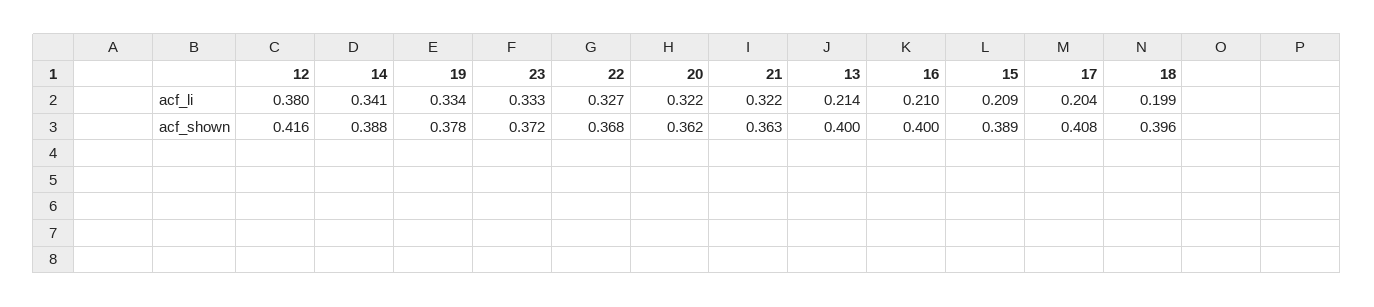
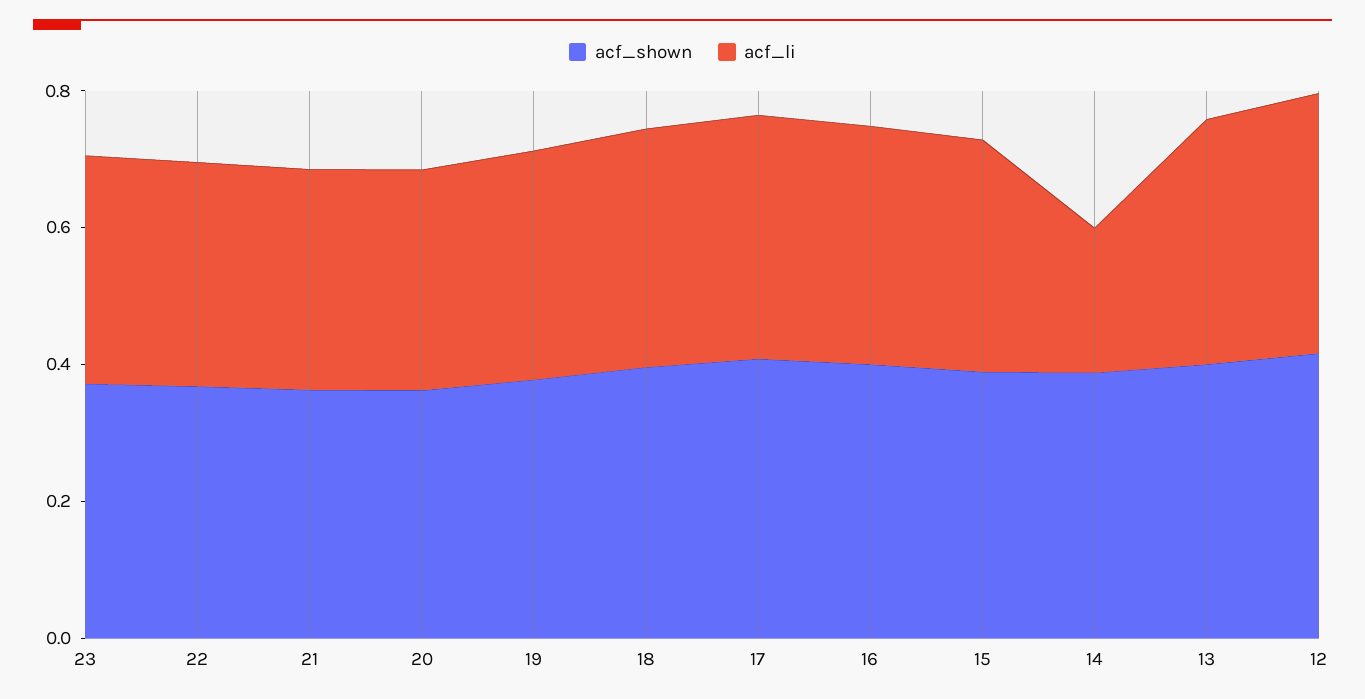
  {
    "acf_li": {
      "12": 0.38,
-     "14": 0.341,
+     "14": 0.2,
      "19": 0.334,
      "23": 0.333,
      "22": 0.327,
      "20": 0.322,
      "21": 0.322,
-     "13": 0.214,
+     "13": 0.35,
-     "16": 0.21,
+     "16": 0.35,
-     "15": 0.209,
+     "15": 0.35,
-     "17": 0.204,
+     "17": 0.35,
-     "18": 0.199
+     "18": 0.35
    },
    "acf_shown": {
      "12": 0.416,
      "14": 0.388,
      "19": 0.378,
      "23": 0.372,
      "22": 0.368,
      "20": 0.362,
      "21": 0.363,
      "13": 0.4,
      "16": 0.4,
      "15": 0.389,
      "17": 0.408,
      "18": 0.396
    }
  }

